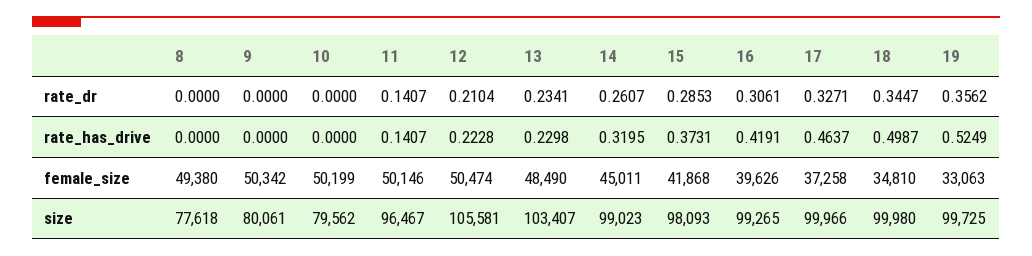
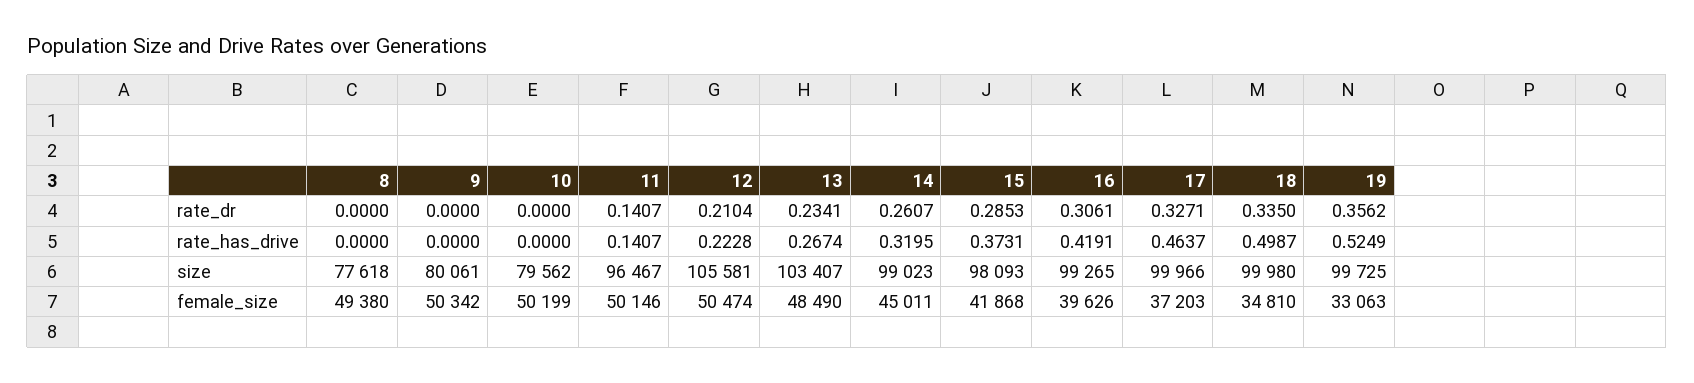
  {
    "8": {
      "rate_dr": 0,
      "rate_has_drive": 0,
      "female_size": 49380,
      "size": 77618
    },
    "9": {
      "rate_dr": 0,
      "rate_has_drive": 0,
      "female_size": 50342,
      "size": 80061
    },
    "10": {
      "rate_dr": 0,
      "rate_has_drive": 0,
      "female_size": 50199,
      "size": 79562
    },
    "11": {
      "rate_dr": 0.1407,
      "rate_has_drive": 0.1407,
      "female_size": 50146,
      "size": 96467
    },
    "12": {
      "rate_dr": 0.2104,
      "rate_has_drive": 0.2228,
      "female_size": 50474,
      "size": 105581
    },
    "13": {
      "rate_dr": 0.2341,
-     "rate_has_drive": 0.2298,
+     "rate_has_drive": 0.2674,
      "female_size": 48490,
      "size": 103407
    },
    "14": {
      "rate_dr": 0.2607,
      "rate_has_drive": 0.3195,
      "female_size": 45011,
      "size": 99023
    },
    "15": {
      "rate_dr": 0.2853,
      "rate_has_drive": 0.3731,
      "female_size": 41868,
      "size": 98093
    },
    "16": {
      "rate_dr": 0.3061,
      "rate_has_drive": 0.4191,
      "female_size": 39626,
      "size": 99265
    },
    "17": {
      "rate_dr": 0.3271,
      "rate_has_drive": 0.4637,
-     "female_size": 37258,
+     "female_size": 37203,
      "size": 99966
    },
    "18": {
-     "rate_dr": 0.3447,
+     "rate_dr": 0.335,
      "rate_has_drive": 0.4987,
      "female_size": 34810,
      "size": 99980
    },
    "19": {
      "rate_dr": 0.3562,
      "rate_has_drive": 0.5249,
      "female_size": 33063,
      "size": 99725
    }
  }

